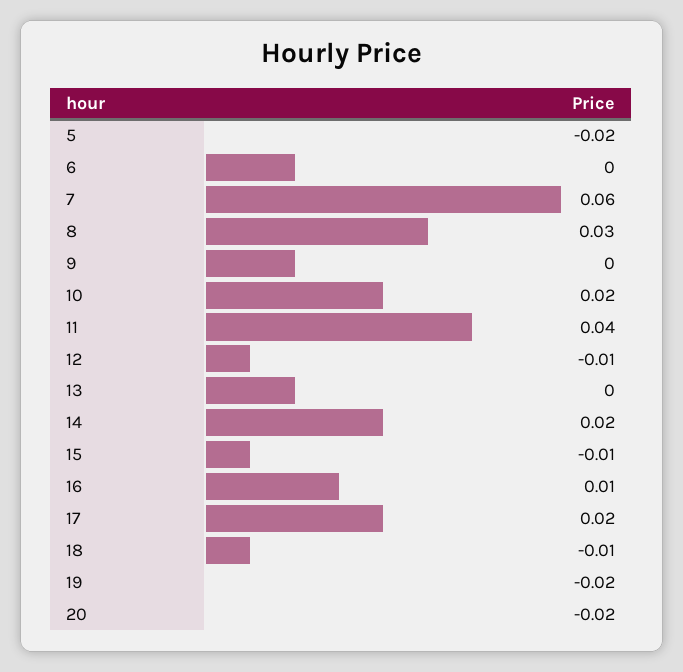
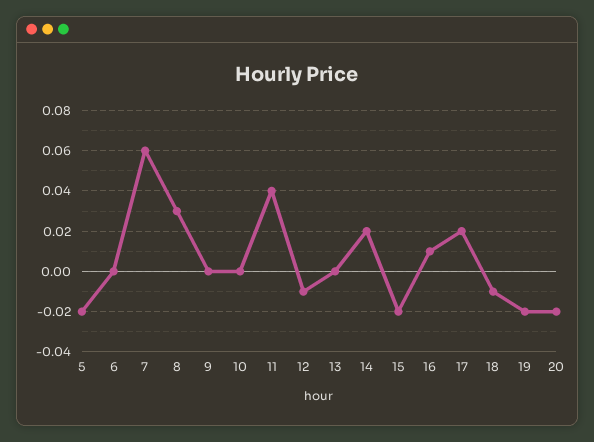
  {
    "5": -0.02,
    "6": 0,
    "7": 0.06,
    "8": 0.03,
    "9": 0,
-   "10": 0.02,
+   "10": 0,
    "11": 0.04,
    "12": -0.01,
    "13": 0,
    "14": 0.02,
-   "15": -0.01,
+   "15": -0.02,
    "16": 0.01,
    "17": 0.02,
    "18": -0.01,
    "19": -0.02,
    "20": -0.02
  }

